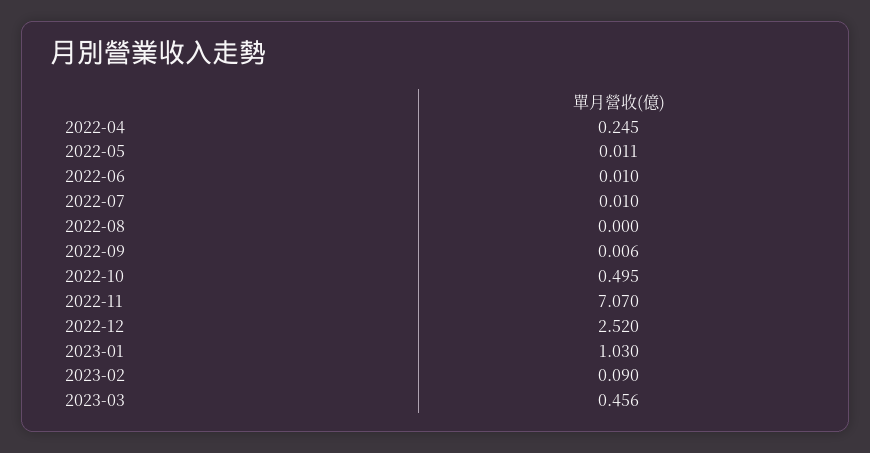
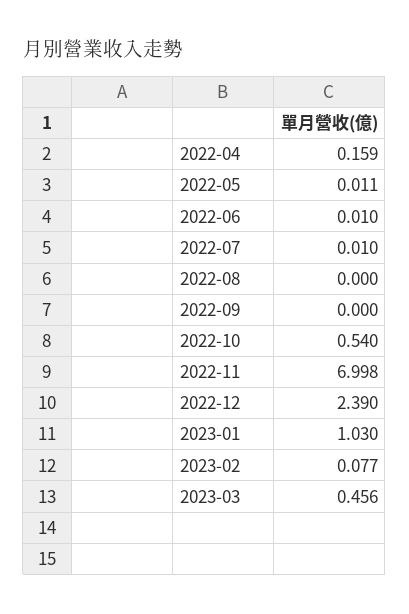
  {
-   "2022-04": 0.245,
+   "2022-04": 0.159,
    "2022-05": 0.011,
    "2022-06": 0.01,
    "2022-07": 0.01,
    "2022-08": 0,
-   "2022-09": 0.006,
+   "2022-09": 0,
-   "2022-10": 0.495,
+   "2022-10": 0.54,
-   "2022-11": 7.07,
+   "2022-11": 6.998,
-   "2022-12": 2.52,
+   "2022-12": 2.39,
    "2023-01": 1.03,
-   "2023-02": 0.09,
+   "2023-02": 0.077,
    "2023-03": 0.456
  }

